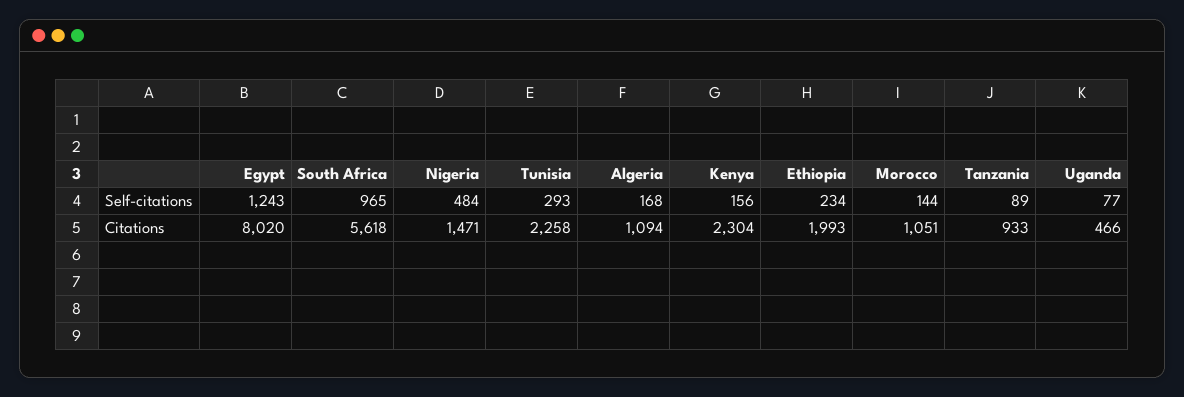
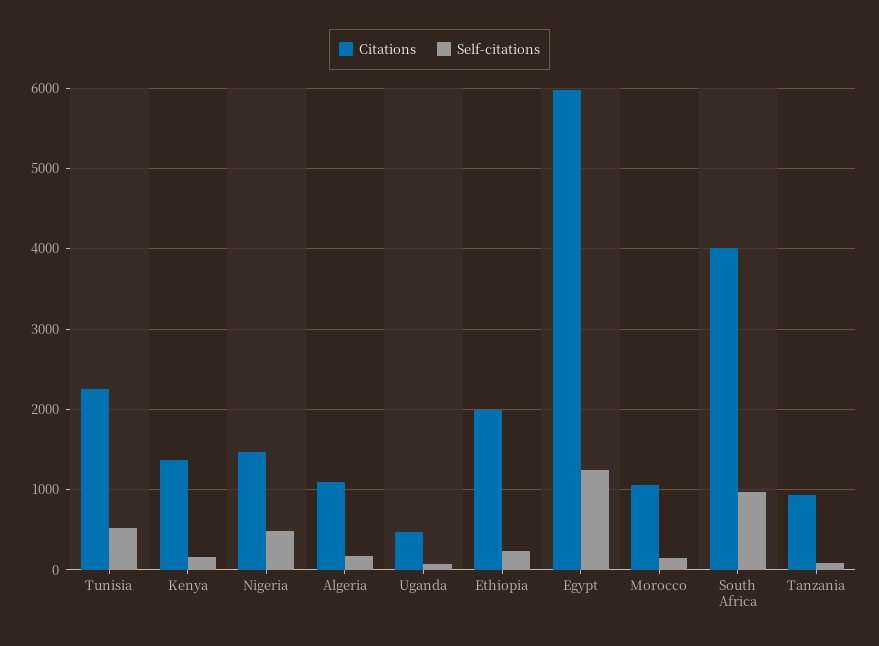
  {
    "Self-citations": {
      "Egypt": 1243,
      "South Africa": 965,
      "Nigeria": 484,
-     "Tunisia": 293,
+     "Tunisia": 500,
      "Algeria": 168,
      "Kenya": 156,
      "Ethiopia": 234,
      "Morocco": 144,
      "Tanzania": 89,
      "Uganda": 77
    },
    "Citations": {
-     "Egypt": 8020,
+     "Egypt": 6000,
-     "South Africa": 5618,
+     "South Africa": 4000,
      "Nigeria": 1471,
      "Tunisia": 2258,
      "Algeria": 1094,
-     "Kenya": 2304,
+     "Kenya": 1400,
      "Ethiopia": 1993,
      "Morocco": 1051,
      "Tanzania": 933,
      "Uganda": 466
    }
  }

